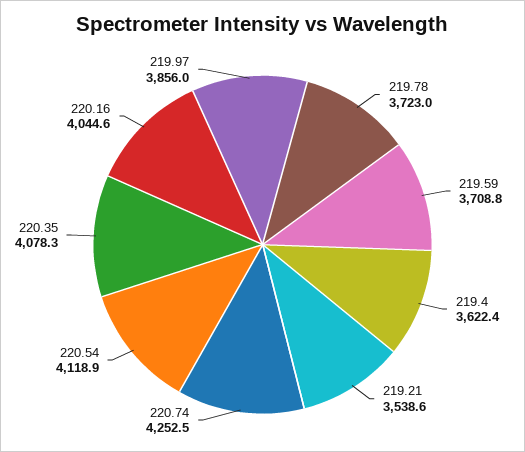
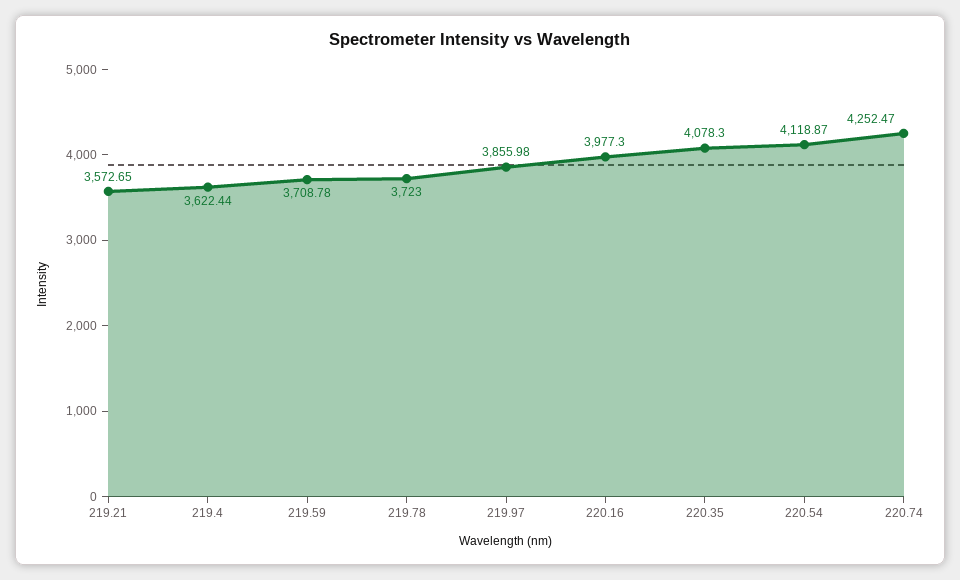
  {
    "219.78": 3723,
    "219.59": 3708.78,
    "219.4": 3622.44,
-   "219.21": 3538.6,
+   "219.21": 3572.65,
    "220.74": 4252.47,
    "220.54": 4118.87,
    "220.35": 4078.3,
-   "220.16": 4044.6,
+   "220.16": 3977.3,
    "219.97": 3855.98
  }

